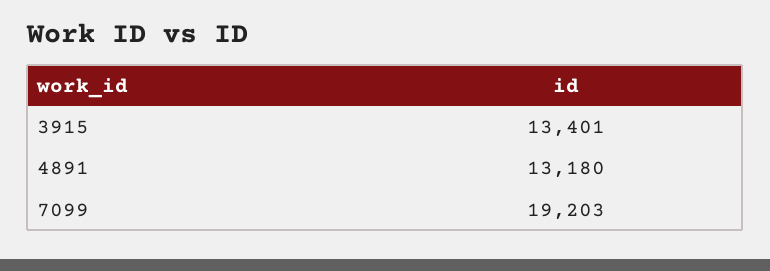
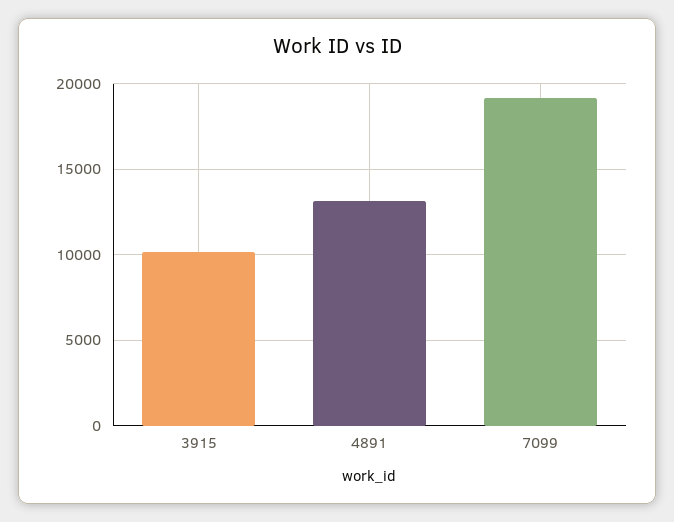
  {
-   "3915": 13401,
+   "3915": 10000,
    "4891": 13180,
    "7099": 19203
  }

